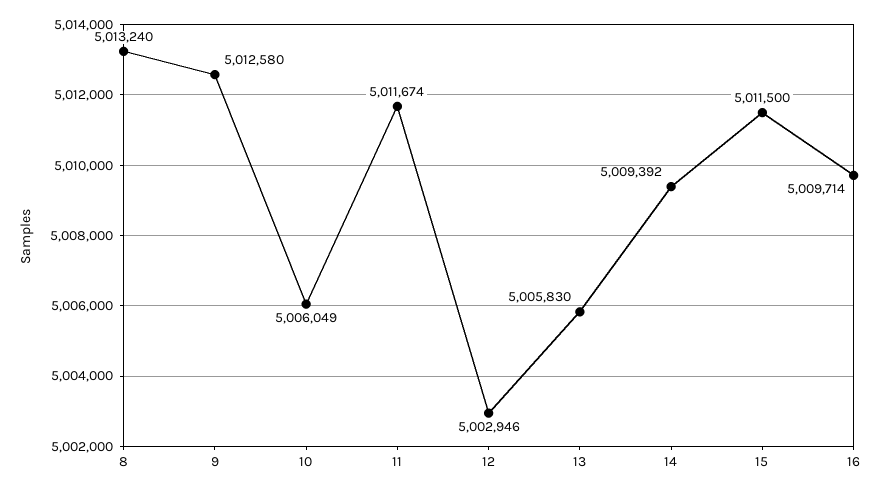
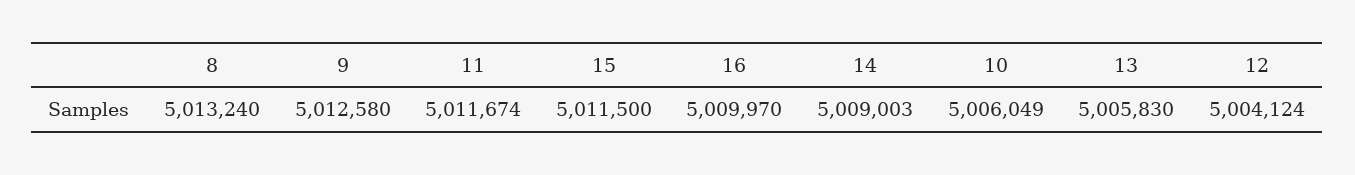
  {
    "8": 5013240,
    "9": 5012580,
    "10": 5006049,
    "11": 5011674,
-   "12": 5002946,
+   "12": 5004124,
    "13": 5005830,
-   "14": 5009392,
+   "14": 5009003,
    "15": 5011500,
-   "16": 5009714
+   "16": 5009970
  }

